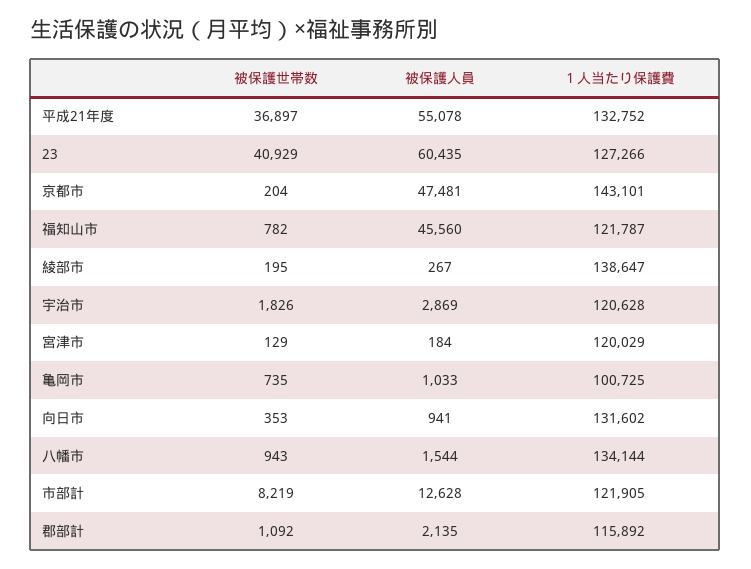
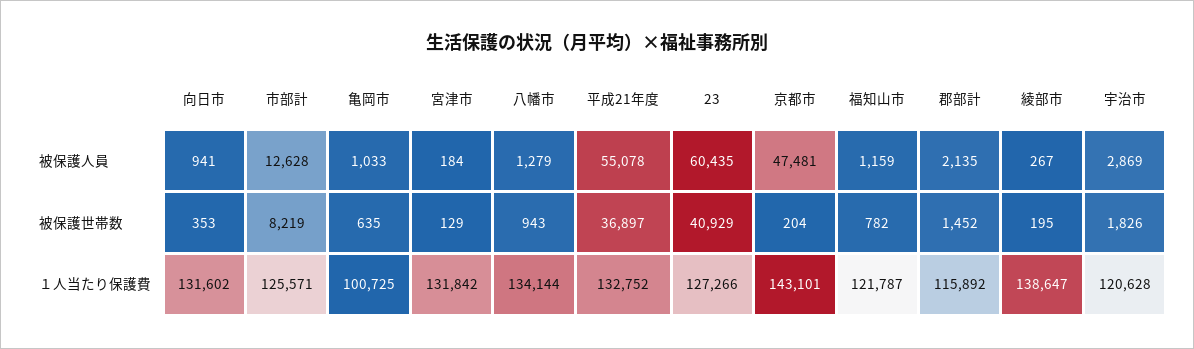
  {
    "被保護世帯数": {
      "平成21年度": 36897,
      "23": 40929,
      "京都市": 204,
      "福知山市": 782,
      "綾部市": 195,
      "宇治市": 1826,
      "宮津市": 129,
-     "亀岡市": 735,
+     "亀岡市": 635,
      "向日市": 353,
      "八幡市": 943,
      "市部計": 8219,
-     "郡部計": 1092
+     "郡部計": 1452
    },
    "被保護人員": {
      "平成21年度": 55078,
      "23": 60435,
      "京都市": 47481,
-     "福知山市": 45560,
+     "福知山市": 1159,
      "綾部市": 267,
      "宇治市": 2869,
      "宮津市": 184,
      "亀岡市": 1033,
      "向日市": 941,
-     "八幡市": 1544,
+     "八幡市": 1279,
      "市部計": 12628,
      "郡部計": 2135
    },
    "１人当たり保護費": {
      "平成21年度": 132752,
      "23": 127266,
      "京都市": 143101,
      "福知山市": 121787,
      "綾部市": 138647,
      "宇治市": 120628,
-     "宮津市": 120029,
+     "宮津市": 131842,
      "亀岡市": 100725,
      "向日市": 131602,
      "八幡市": 134144,
-     "市部計": 121905,
+     "市部計": 125571,
      "郡部計": 115892
    }
  }

